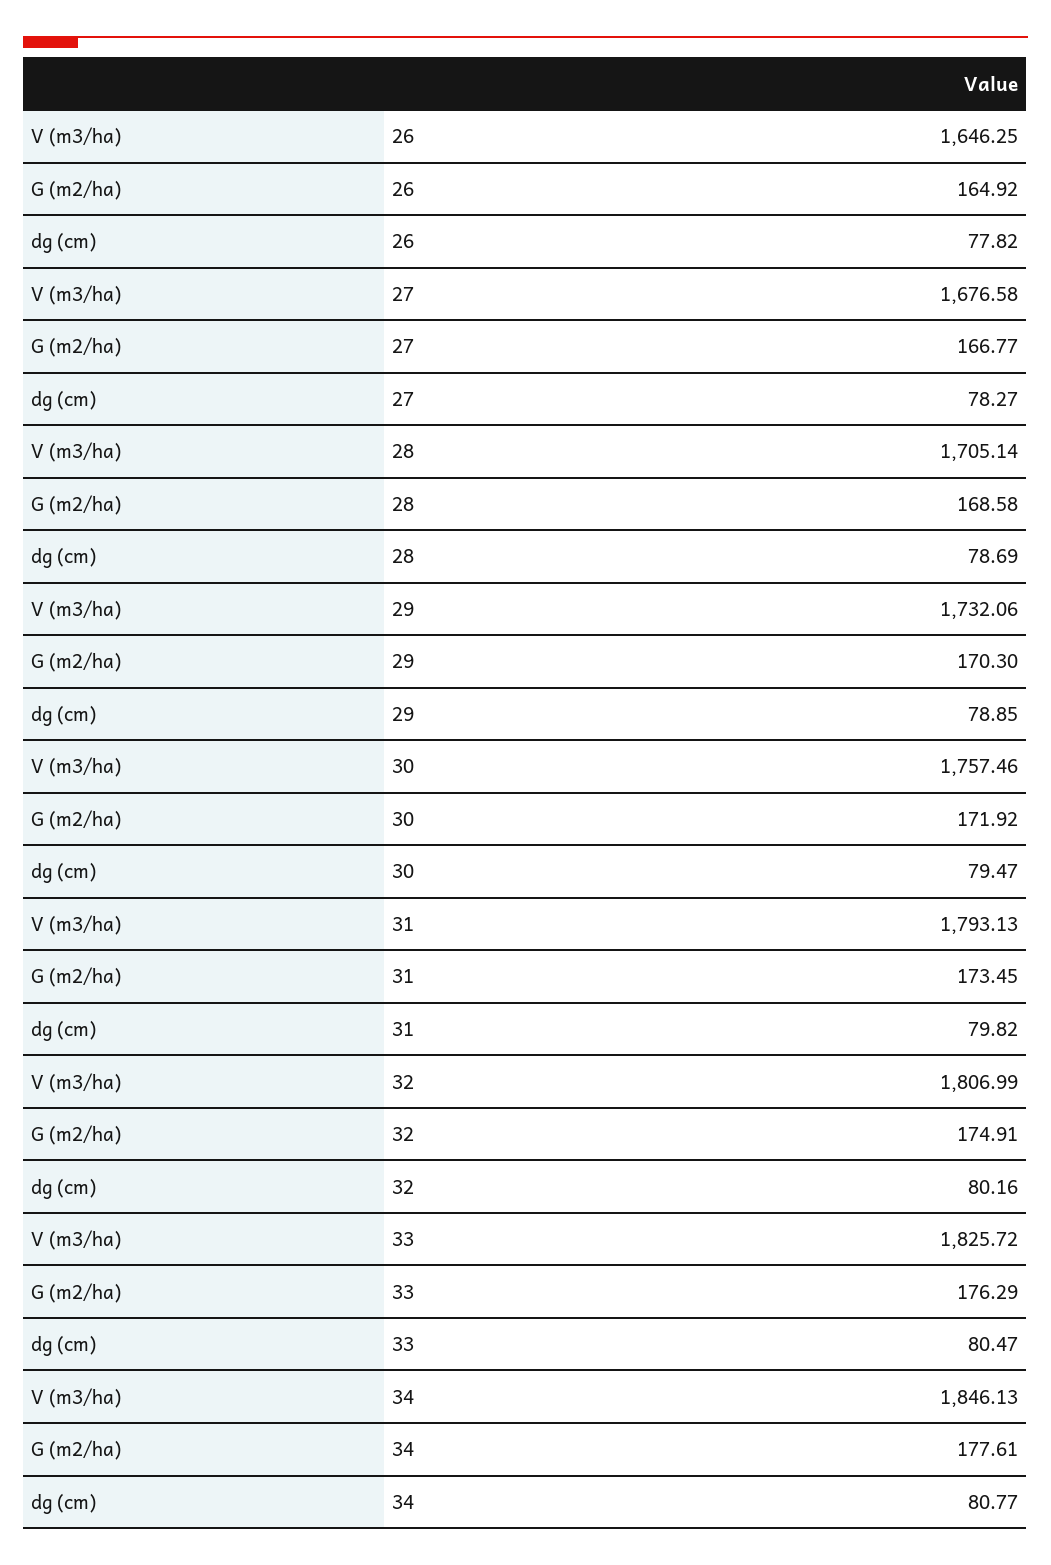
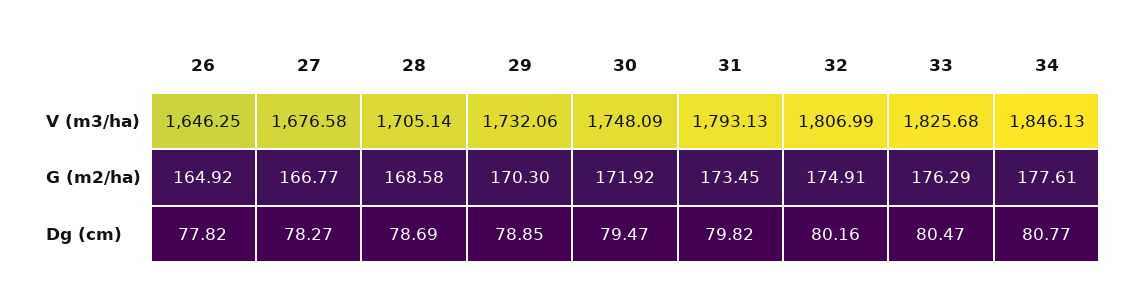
  {
    "V (m3/ha)": {
      "26": 1646.25,
      "27": 1676.58,
      "28": 1705.14,
      "29": 1732.06,
-     "30": 1757.46,
+     "30": 1748.09,
      "31": 1793.13,
      "32": 1806.99,
-     "33": 1825.72,
+     "33": 1825.68,
      "34": 1846.13
    },
    "G (m2/ha)": {
      "26": 164.92,
      "27": 166.77,
      "28": 168.58,
      "29": 170.3,
      "30": 171.92,
      "31": 173.45,
      "32": 174.91,
      "33": 176.29,
      "34": 177.61
    },
    "dg (cm)": {
      "26": 77.82,
      "27": 78.27,
      "28": 78.69,
      "29": 78.85,
      "30": 79.47,
      "31": 79.82,
      "32": 80.16,
      "33": 80.47,
      "34": 80.77
    }
  }

